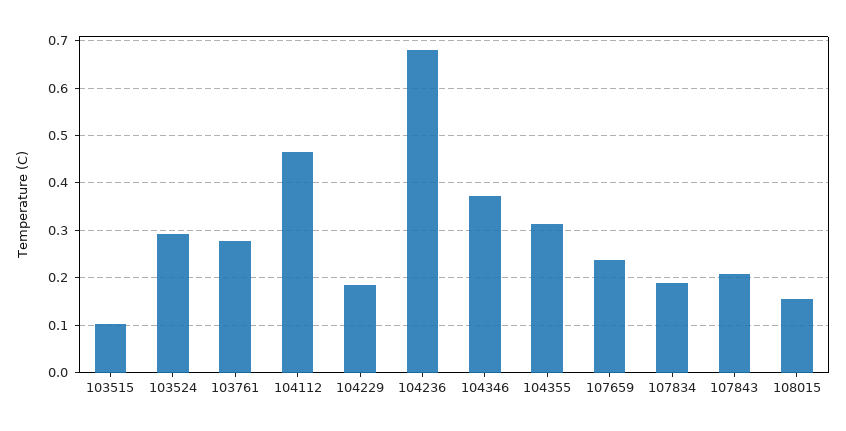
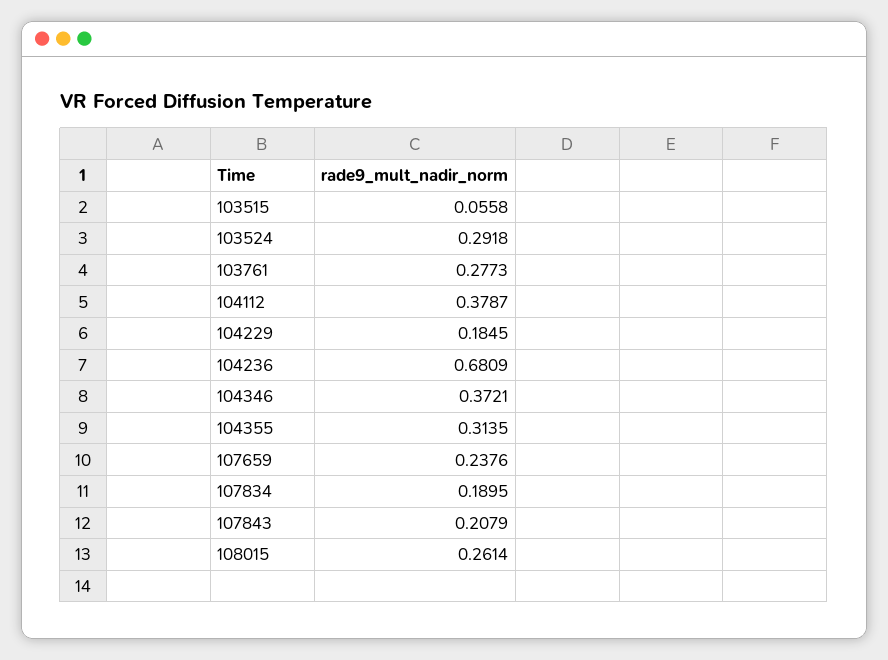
  {
-   "103515": 0.1,
+   "103515": 0.0558,
    "103524": 0.2918,
    "103761": 0.2773,
-   "104112": 0.46,
+   "104112": 0.3787,
    "104229": 0.1845,
    "104236": 0.6809,
    "104346": 0.3721,
    "104355": 0.3135,
    "107659": 0.2376,
    "107834": 0.1895,
    "107843": 0.2079,
-   "108015": 0.16
+   "108015": 0.2614
  }

